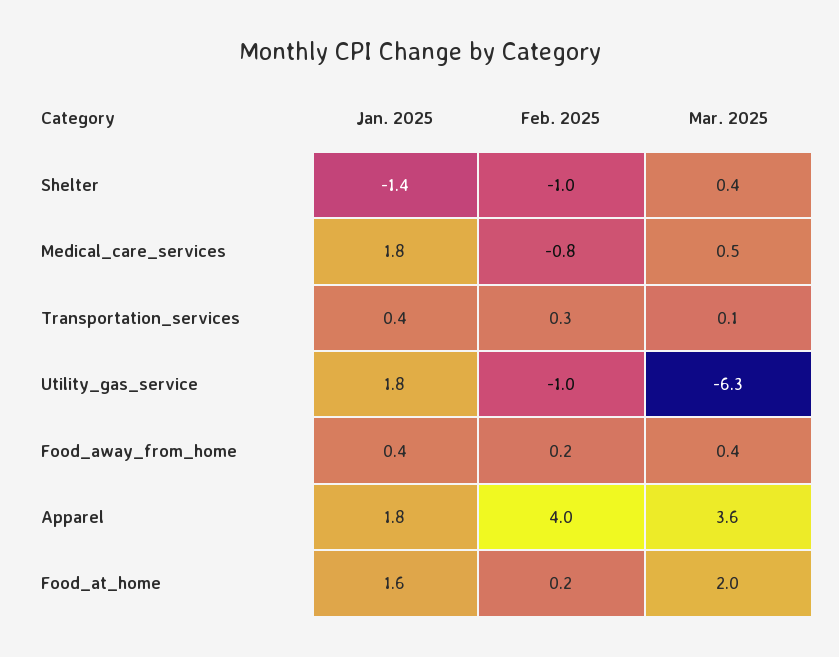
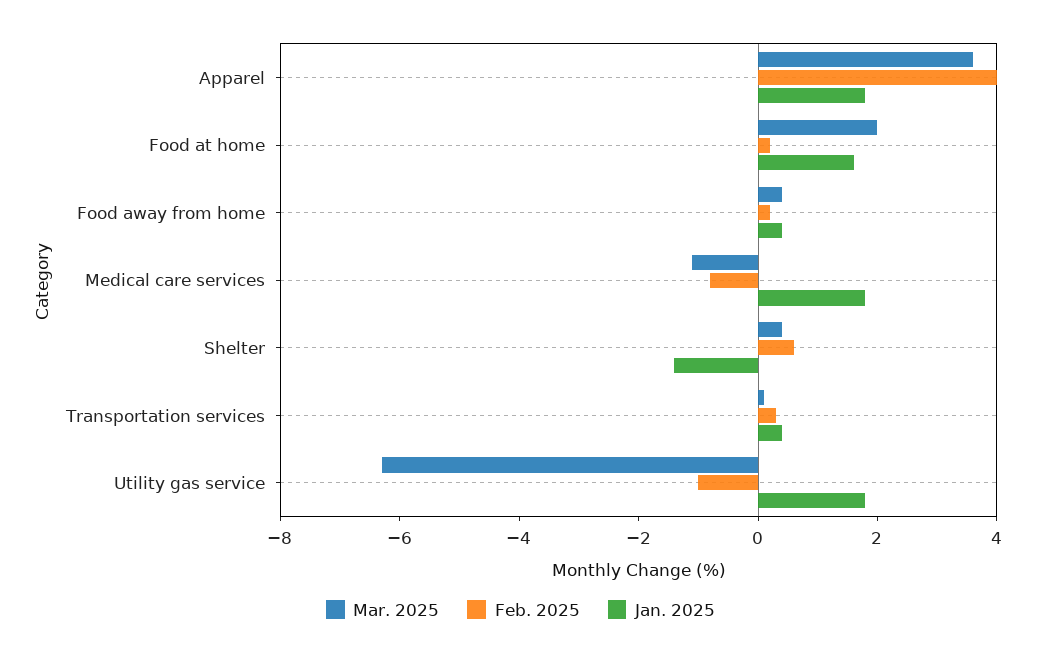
  {
    "Jan. 2025": {
      "Shelter": -1.4,
      "Medical_care_services": 1.8,
      "Transportation_services": 0.4,
      "Utility_gas_service": 1.8,
      "Food_away_from_home": 0.4,
      "Apparel": 1.8,
      "Food_at_home": 1.6
    },
    "Feb. 2025": {
-     "Shelter": -1,
+     "Shelter": 0.5,
      "Medical_care_services": -0.8,
      "Transportation_services": 0.3,
      "Utility_gas_service": -1,
      "Food_away_from_home": 0.2,
      "Apparel": 4,
      "Food_at_home": 0.2
    },
    "Mar. 2025": {
      "Shelter": 0.4,
-     "Medical_care_services": 0.5,
+     "Medical_care_services": -1,
      "Transportation_services": 0.1,
      "Utility_gas_service": -6.3,
      "Food_away_from_home": 0.4,
      "Apparel": 3.6,
      "Food_at_home": 2
    }
  }

